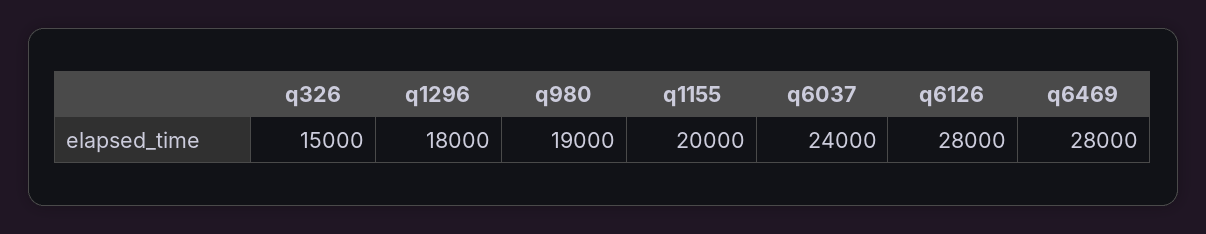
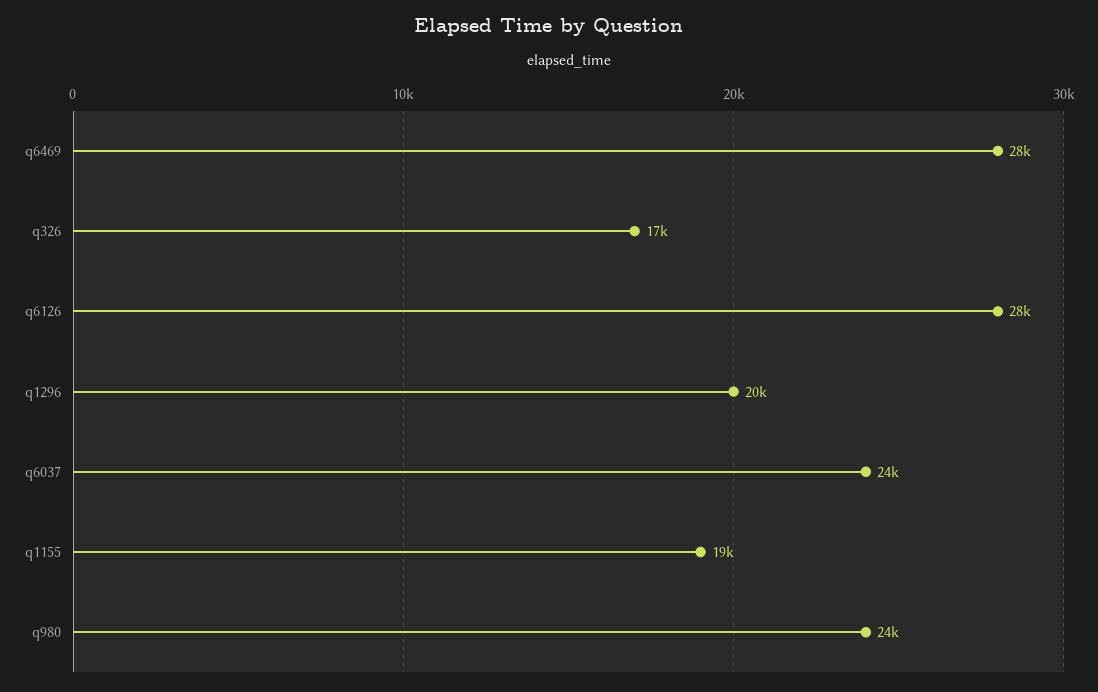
  {
-   "q326": 15000,
+   "q326": 17000,
-   "q1296": 18000,
+   "q1296": 20000,
-   "q980": 19000,
+   "q980": 24000,
-   "q1155": 20000,
+   "q1155": 19000,
    "q6037": 24000,
    "q6126": 28000,
    "q6469": 28000
  }

